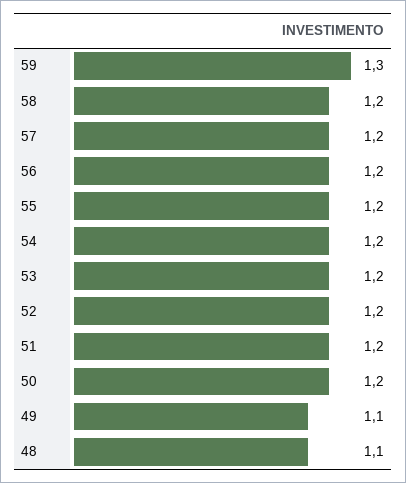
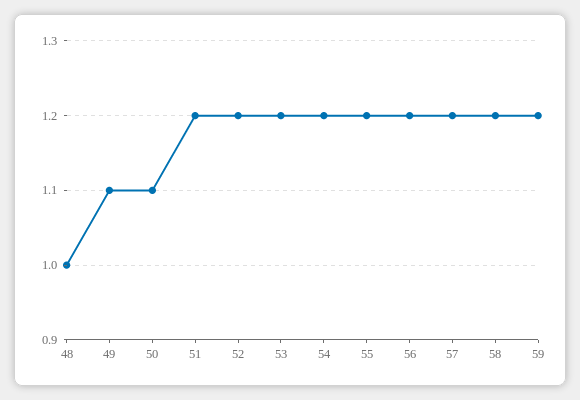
  {
-   "59": 1.3,
+   "59": 1.2,
    "58": 1.2,
    "57": 1.2,
    "56": 1.2,
    "55": 1.2,
    "54": 1.2,
    "53": 1.2,
    "52": 1.2,
    "51": 1.2,
-   "50": 1.2,
+   "50": 1.1,
    "49": 1.1,
-   "48": 1.1
+   "48": 1
  }

